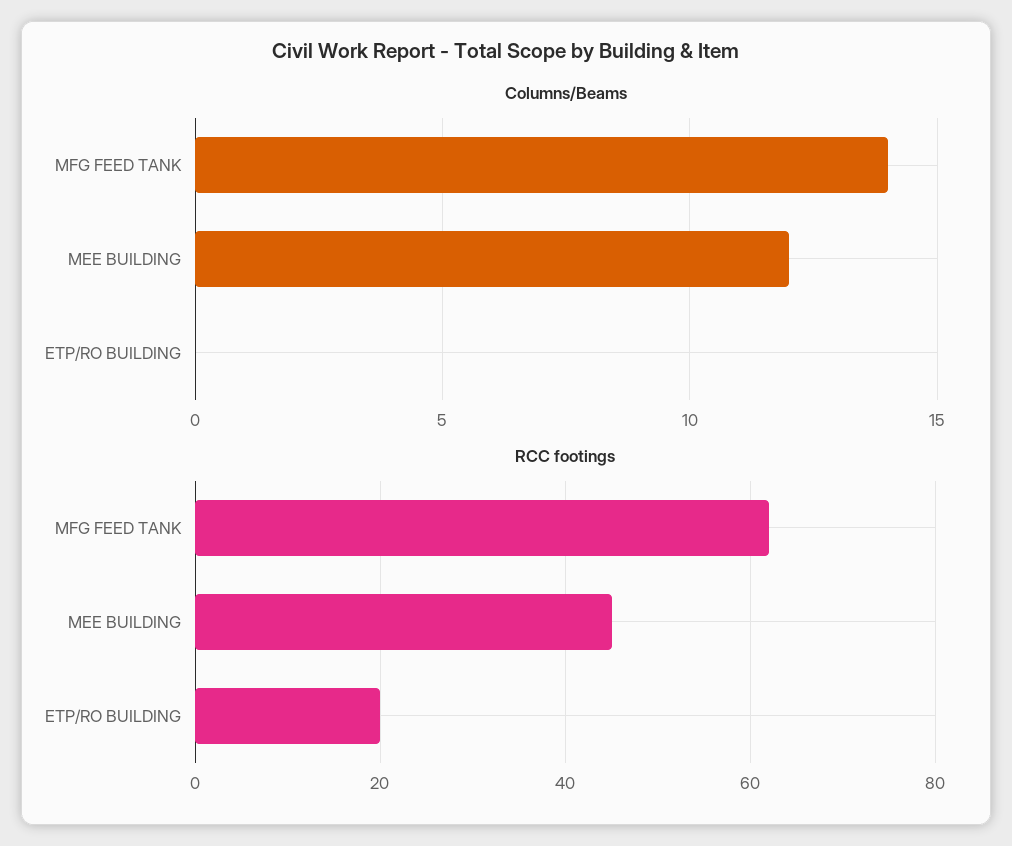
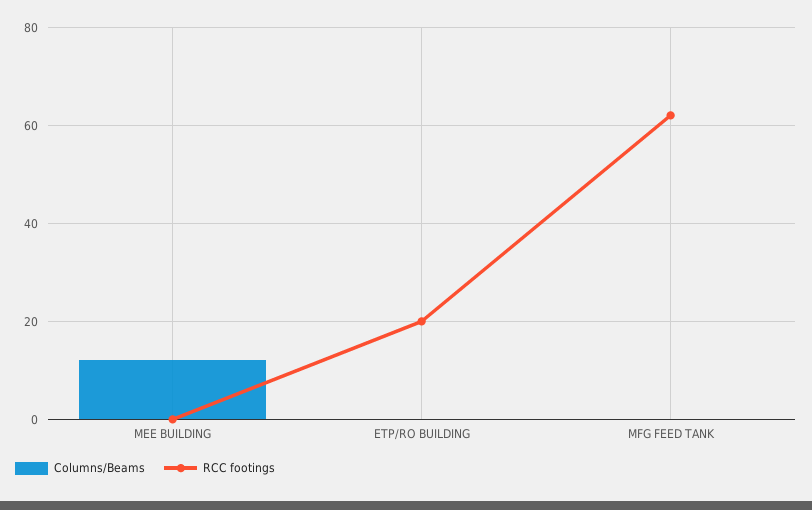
  {
    "Columns/Beams": {
-     "MFG FEED TANK": 14,
+     "MFG FEED TANK": 0,
      "MEE BUILDING": 12,
      "ETP/RO BUILDING": 0
    },
    "RCC footings": {
      "MFG FEED TANK": 60,
-     "MEE BUILDING": 45,
+     "MEE BUILDING": 0,
      "ETP/RO BUILDING": 20
    }
  }

